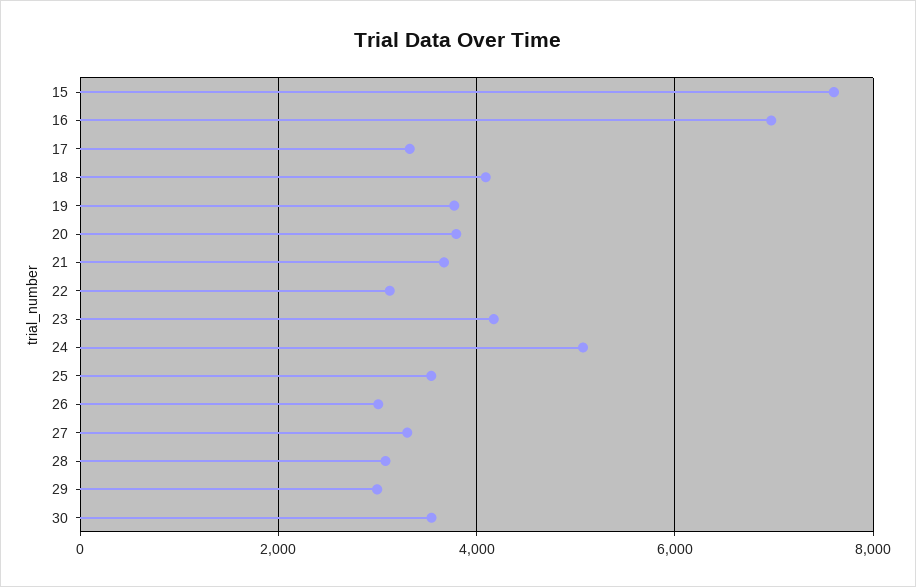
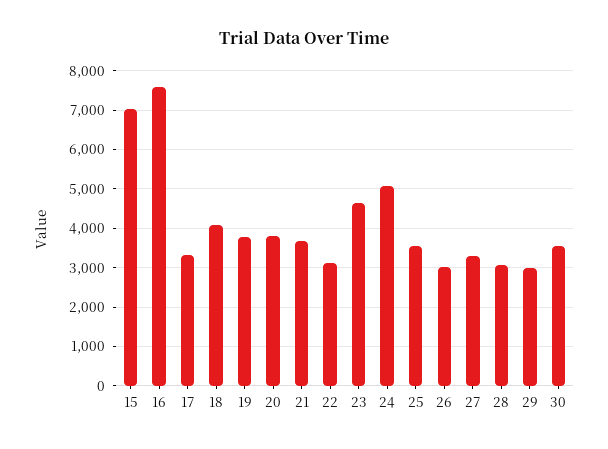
  {
-   "15": 7600,
+   "15": 7000,
-   "16": 7000,
+   "16": 7600,
    "17": 3400,
    "18": 4000,
    "19": 3800,
    "20": 3800,
    "21": 3600,
    "22": 3200,
-   "23": 4200,
+   "23": 4600,
    "24": 5000,
    "25": 3600,
    "26": 3000,
    "27": 3400,
    "28": 3000,
    "29": 3000,
    "30": 3600
  }

